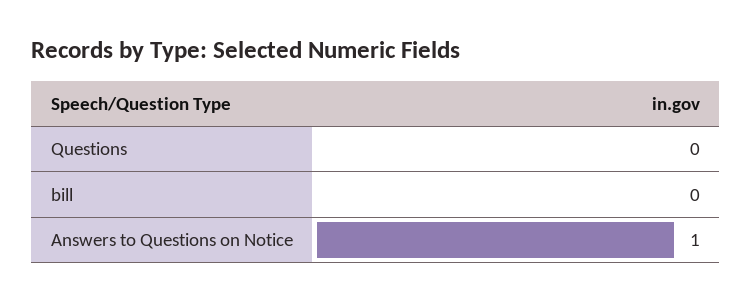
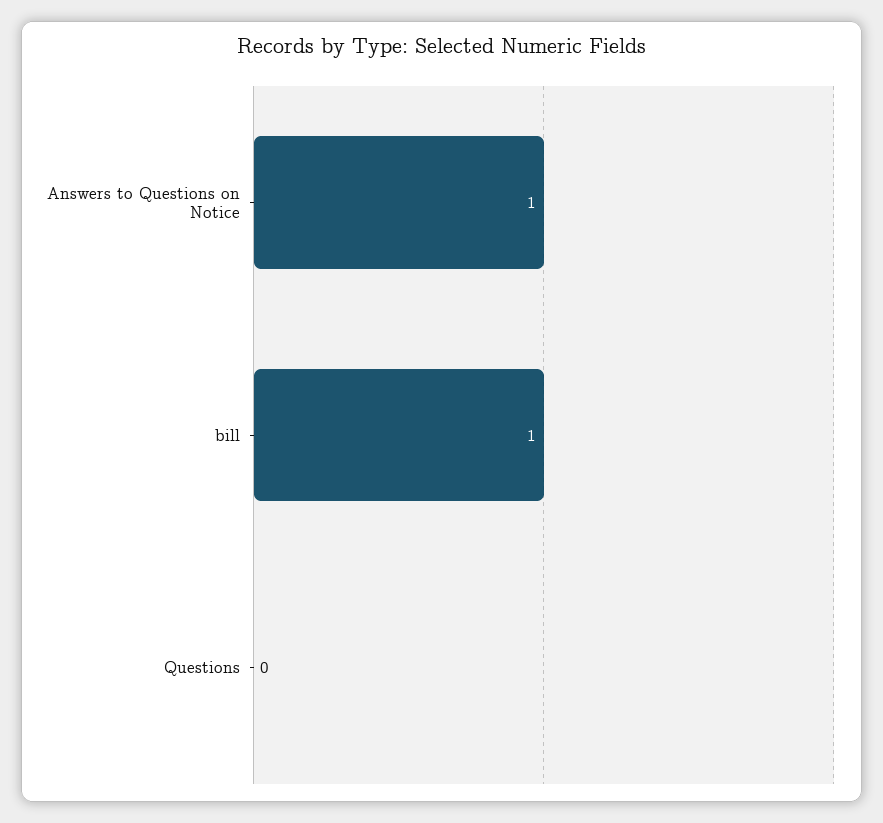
  {
    "Questions": 0,
-   "bill": 0,
+   "bill": 1,
    "Answers to Questions on Notice": 1
  }

